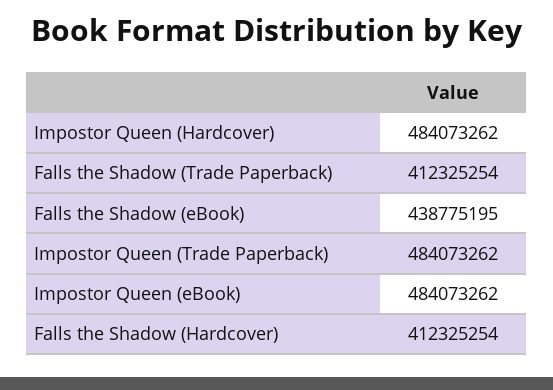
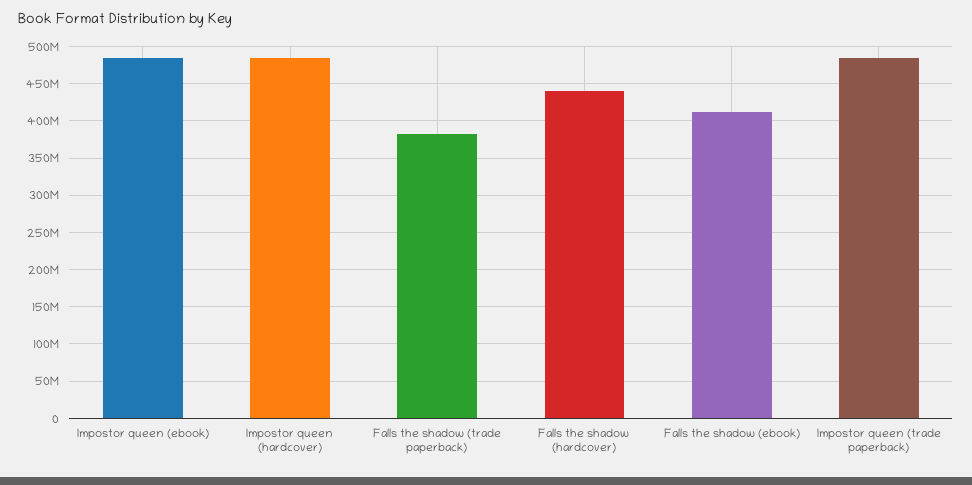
  {
    "Impostor Queen (Hardcover)": 484073262,
-   "Falls the Shadow (Trade Paperback)": 412325254,
+   "Falls the Shadow (Trade Paperback)": 380000000,
-   "Falls the Shadow (eBook)": 438775195,
+   "Falls the Shadow (eBook)": 410000000,
    "Impostor Queen (Trade Paperback)": 484073262,
    "Impostor Queen (eBook)": 484073262,
-   "Falls the Shadow (Hardcover)": 412325254
+   "Falls the Shadow (Hardcover)": 440000000
  }

